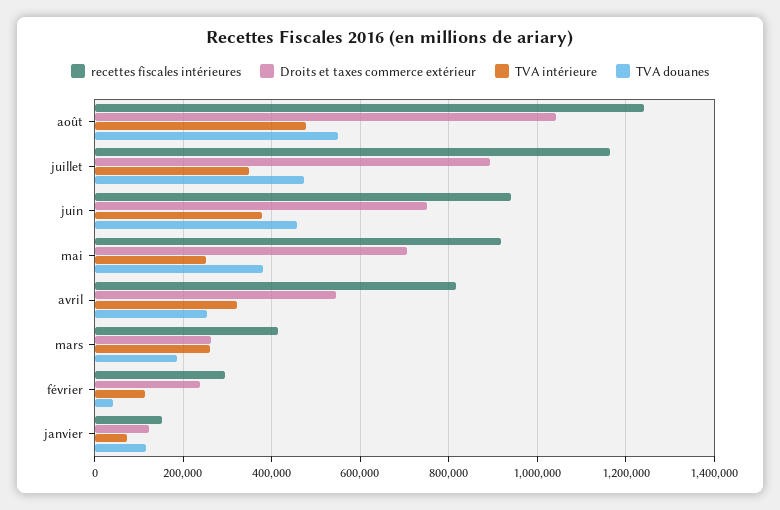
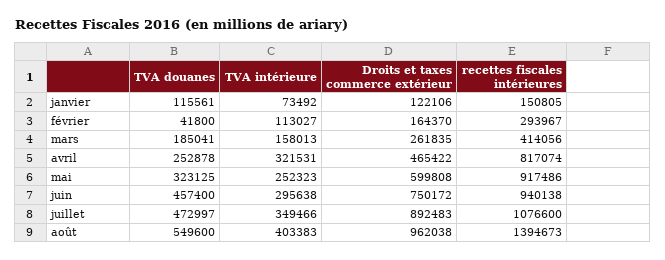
  {
    "recettes fiscales intérieures": {
-     "août": 1240000,
+     "août": 1394673,
-     "juillet": 1160000,
+     "juillet": 1076600,
      "juin": 940138,
      "mai": 917486,
      "avril": 817074,
      "mars": 414056,
      "février": 293967,
      "janvier": 150805
    },
    "Droits et taxes commerce extérieur": {
-     "août": 1040000,
+     "août": 962038,
      "juillet": 892483,
      "juin": 750172,
-     "mai": 700000,
+     "mai": 599808,
-     "avril": 540000,
+     "avril": 465422,
      "mars": 261835,
-     "février": 240000,
+     "février": 164370,
      "janvier": 122106
    },
    "TVA intérieure": {
-     "août": 480000,
+     "août": 403383,
      "juillet": 349466,
-     "juin": 380000,
+     "juin": 295638,
      "mai": 252323,
      "avril": 321531,
-     "mars": 260000,
+     "mars": 158013,
      "février": 113027,
      "janvier": 73492
    },
    "TVA douanes": {
      "août": 549600,
      "juillet": 472997,
      "juin": 457400,
-     "mai": 380000,
+     "mai": 323125,
      "avril": 252878,
      "mars": 185041,
      "février": 41800,
      "janvier": 115561
    }
  }

